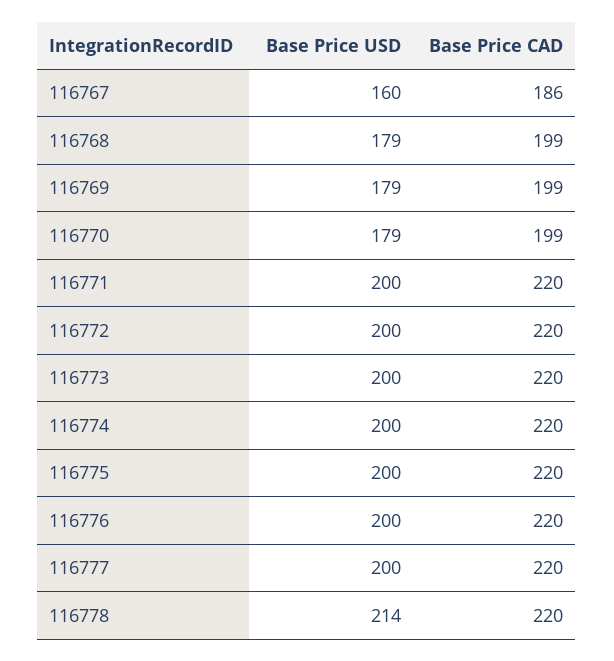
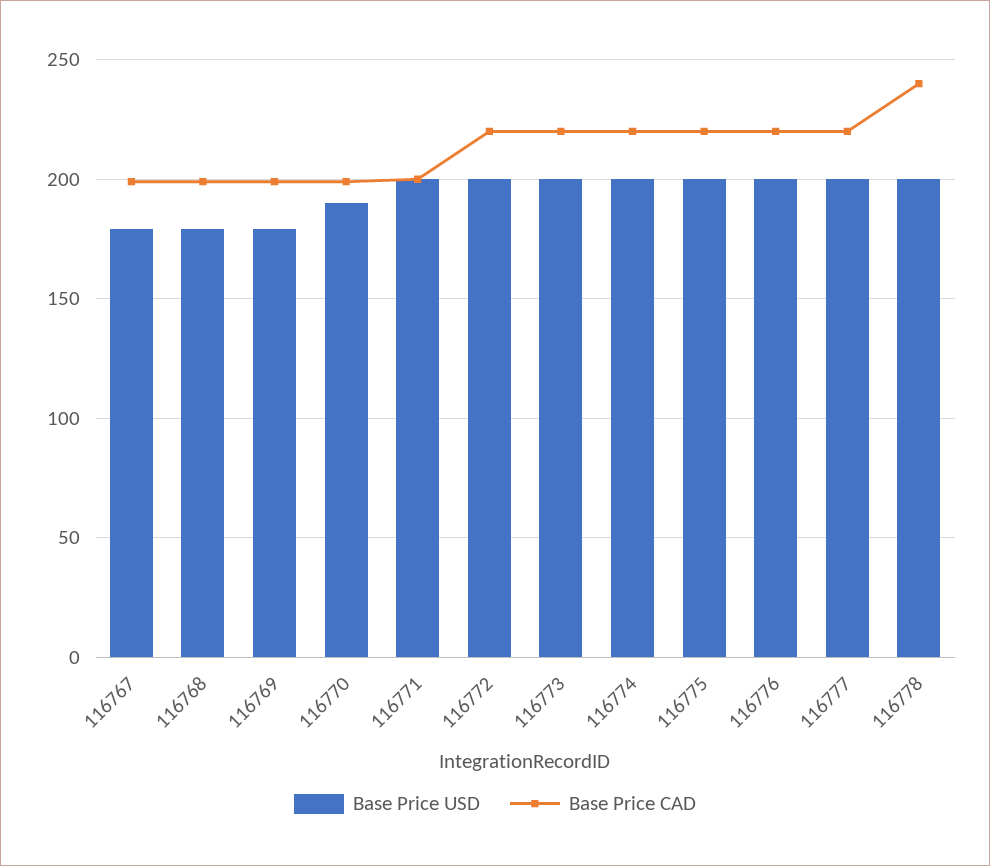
  {
    "Base Price USD": {
-     "116767": 160,
+     "116767": 180,
      "116768": 179,
      "116769": 179,
-     "116770": 179,
+     "116770": 190,
      "116771": 200,
      "116772": 200,
      "116773": 200,
      "116774": 200,
      "116775": 200,
      "116776": 200,
      "116777": 200,
-     "116778": 214
+     "116778": 200
    },
    "Base Price CAD": {
-     "116767": 186,
+     "116767": 200,
      "116768": 199,
      "116769": 199,
      "116770": 199,
-     "116771": 220,
+     "116771": 200,
      "116772": 220,
      "116773": 220,
      "116774": 220,
      "116775": 220,
      "116776": 220,
      "116777": 220,
-     "116778": 220
+     "116778": 240
    }
  }

